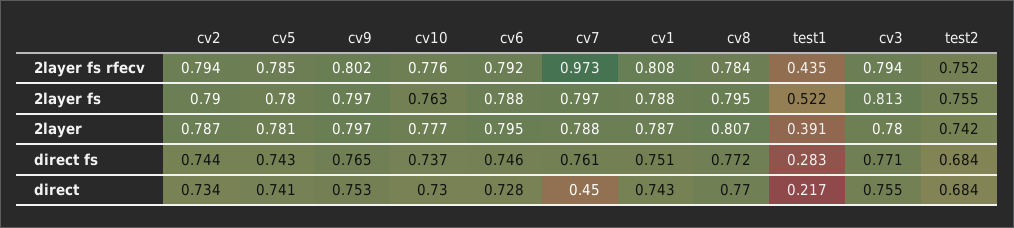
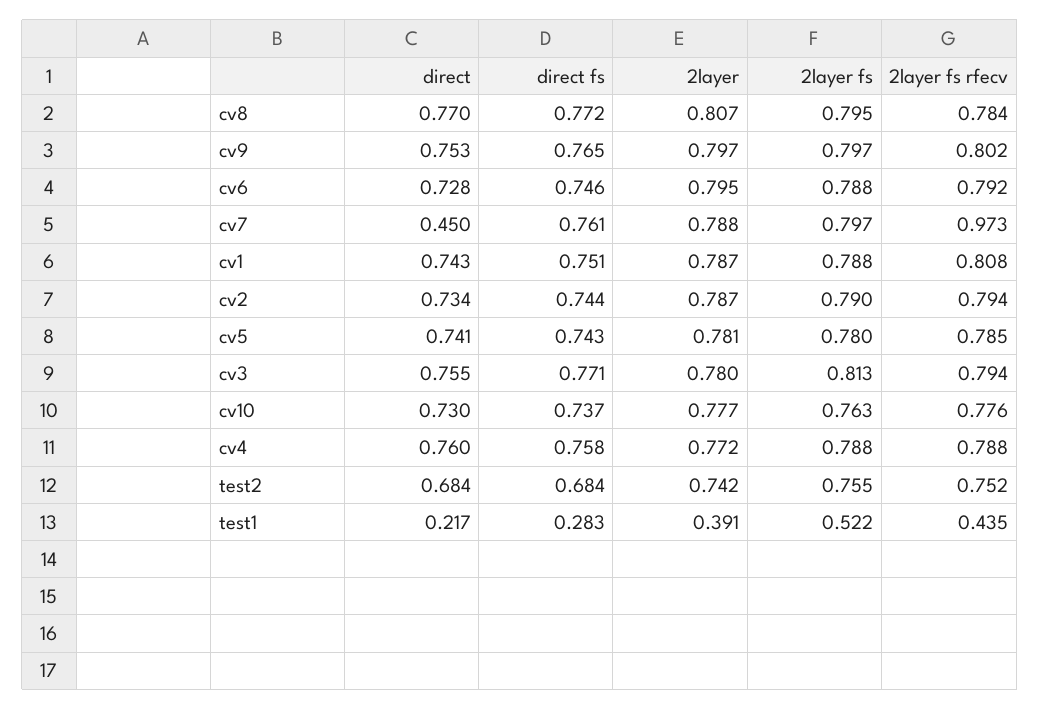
  {
    "cv2": {
      "2layer fs rfecv": 0.794,
      "2layer fs": 0.79,
      "2layer": 0.787,
      "direct fs": 0.744,
      "direct": 0.734
    },
    "cv5": {
      "2layer fs rfecv": 0.785,
      "2layer fs": 0.78,
      "2layer": 0.781,
      "direct fs": 0.743,
      "direct": 0.741
    },
    "cv9": {
      "2layer fs rfecv": 0.802,
      "2layer fs": 0.797,
      "2layer": 0.797,
      "direct fs": 0.765,
      "direct": 0.753
    },
    "cv10": {
      "2layer fs rfecv": 0.776,
      "2layer fs": 0.763,
      "2layer": 0.777,
      "direct fs": 0.737,
      "direct": 0.73
    },
    "cv6": {
      "2layer fs rfecv": 0.792,
      "2layer fs": 0.788,
      "2layer": 0.795,
      "direct fs": 0.746,
      "direct": 0.728
    },
    "cv7": {
      "2layer fs rfecv": 0.973,
      "2layer fs": 0.797,
      "2layer": 0.788,
      "direct fs": 0.761,
      "direct": 0.45
    },
    "cv1": {
      "2layer fs rfecv": 0.808,
      "2layer fs": 0.788,
      "2layer": 0.787,
      "direct fs": 0.751,
      "direct": 0.743
    },
    "cv8": {
      "2layer fs rfecv": 0.784,
      "2layer fs": 0.795,
      "2layer": 0.807,
      "direct fs": 0.772,
      "direct": 0.77
    },
    "test1": {
      "2layer fs rfecv": 0.435,
      "2layer fs": 0.522,
      "2layer": 0.391,
      "direct fs": 0.283,
      "direct": 0.217
    },
    "cv3": {
      "2layer fs rfecv": 0.794,
      "2layer fs": 0.813,
      "2layer": 0.78,
      "direct fs": 0.771,
      "direct": 0.755
    },
    "test2": {
      "2layer fs rfecv": 0.752,
      "2layer fs": 0.755,
      "2layer": 0.742,
      "direct fs": 0.684,
      "direct": 0.684
-   }
+   },
+   "cv4": {
+     "direct": 0.76,
+     "direct fs": 0.758,
+     "2layer": 0.772,
+     "2layer fs": 0.788,
+     "2layer fs rfecv": 0.788
+   }
  }

